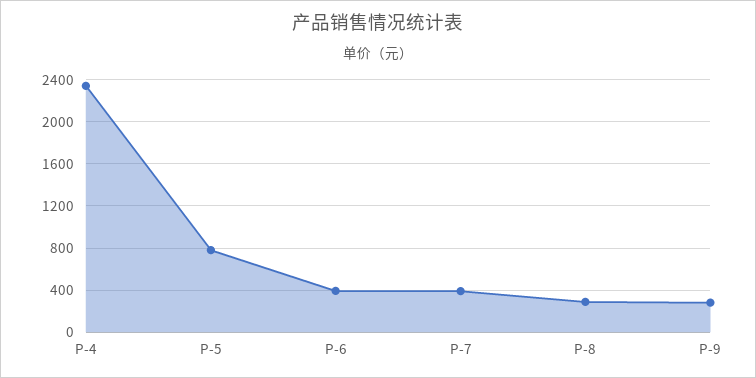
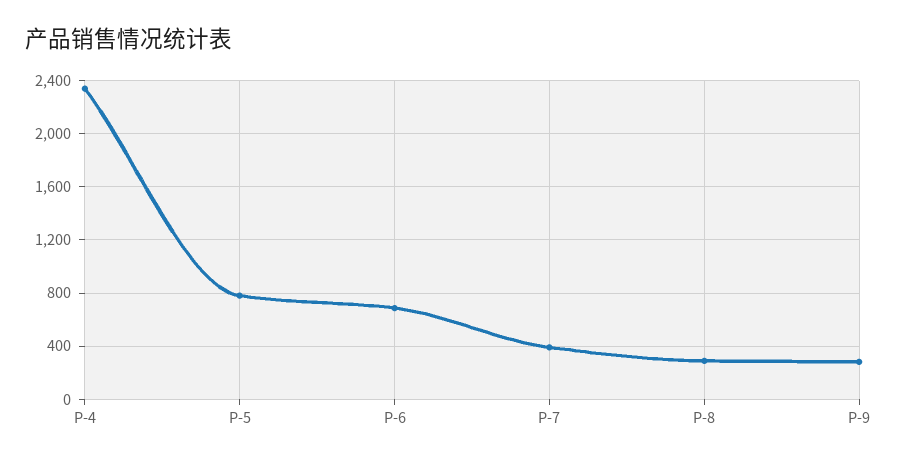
  {
    "P-4": 2350,
    "P-5": 800,
-   "P-6": 400,
+   "P-6": 700,
    "P-7": 400,
    "P-8": 300,
    "P-9": 300
  }

